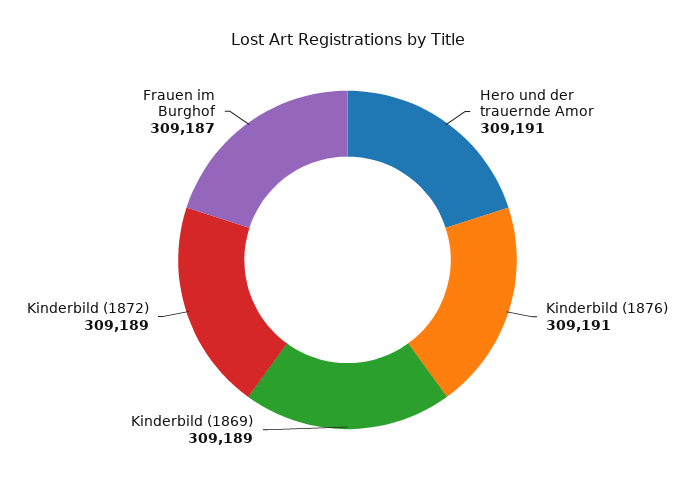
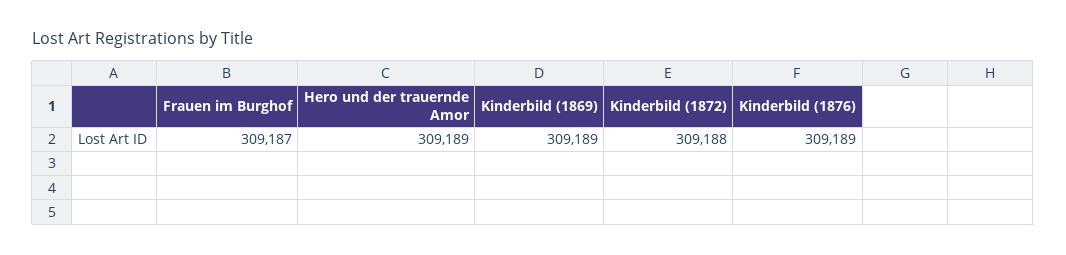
  {
-   "Hero und der trauernde Amor": 309191,
+   "Hero und der trauernde Amor": 309189,
-   "Kinderbild (1876)": 309191,
+   "Kinderbild (1876)": 309189,
    "Kinderbild (1869)": 309189,
-   "Kinderbild (1872)": 309189,
+   "Kinderbild (1872)": 309188,
    "Frauen im Burghof": 309187
  }

